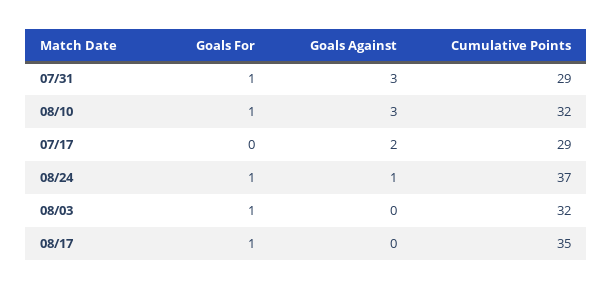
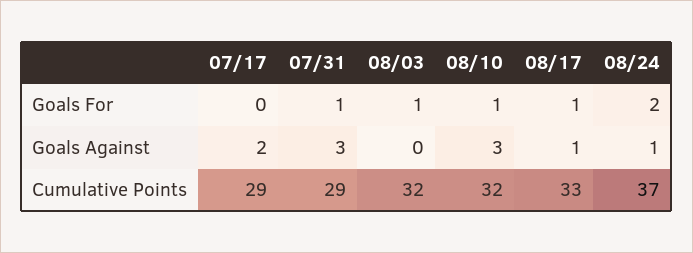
  {
    "Goals For": {
      "07/31": 1,
      "08/10": 1,
      "07/17": 0,
-     "08/24": 1,
+     "08/24": 2,
      "08/03": 1,
      "08/17": 1
    },
    "Goals Against": {
      "07/31": 3,
      "08/10": 3,
      "07/17": 2,
      "08/24": 1,
      "08/03": 0,
-     "08/17": 0
+     "08/17": 1
    },
    "Cumulative Points": {
      "07/31": 29,
      "08/10": 32,
      "07/17": 29,
      "08/24": 37,
      "08/03": 32,
-     "08/17": 35
+     "08/17": 33
    }
  }

